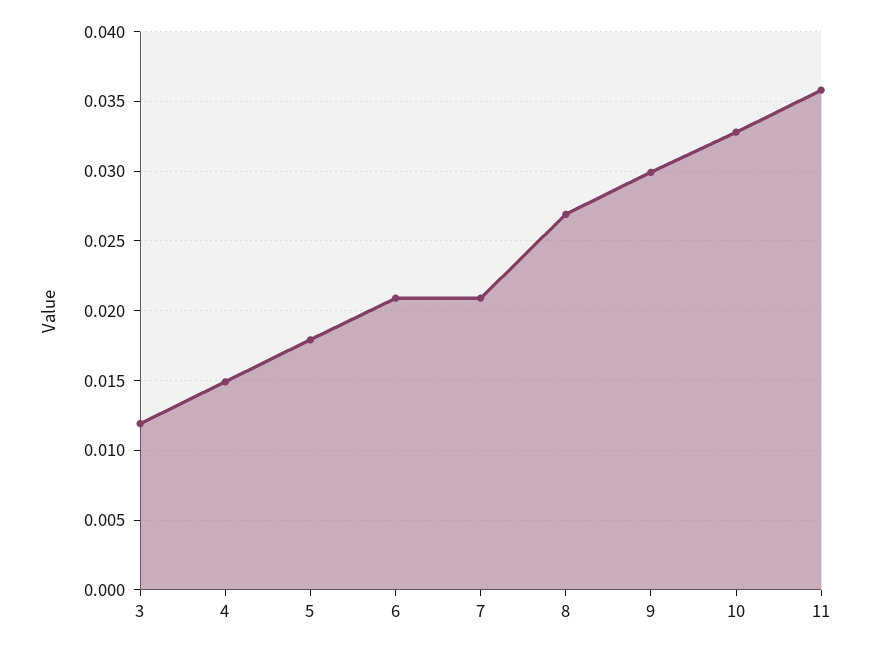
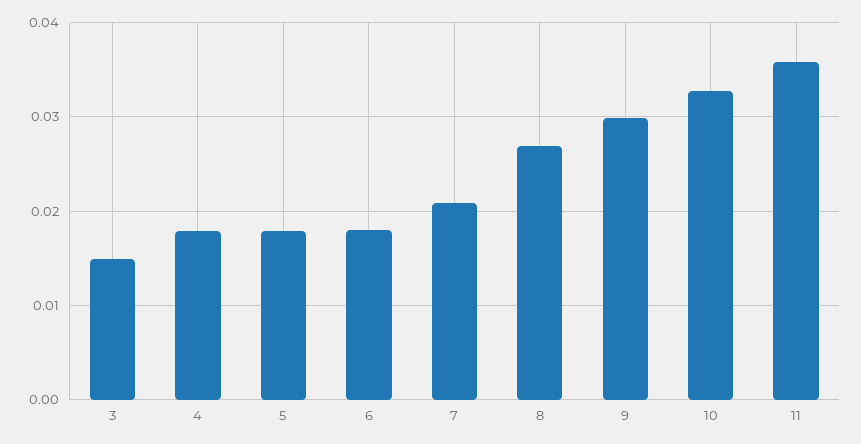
  {
-   "3": 0.012,
+   "3": 0.015,
-   "4": 0.015,
+   "4": 0.018,
    "5": 0.018,
-   "6": 0.021,
+   "6": 0.018,
    "7": 0.021,
    "8": 0.027,
    "9": 0.03,
    "10": 0.033,
    "11": 0.036
  }

